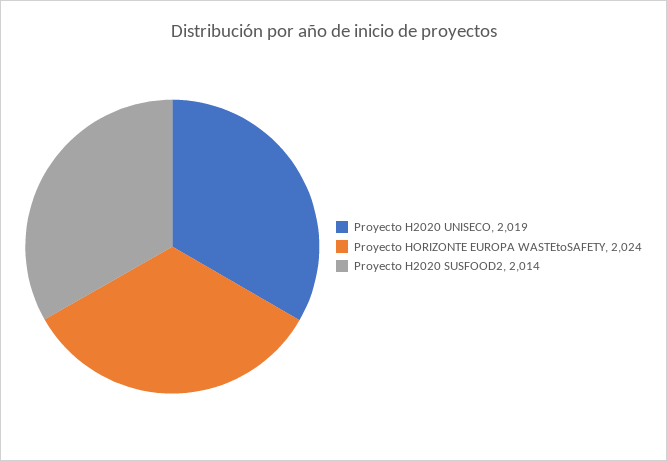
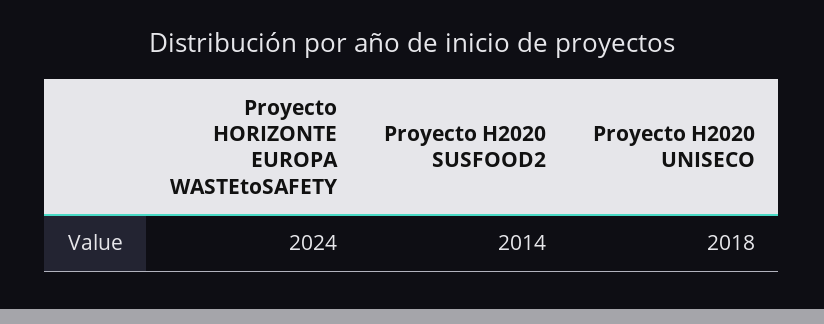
  {
-   "Proyecto H2020 UNISECO": 2019,
+   "Proyecto H2020 UNISECO": 2018,
    "Proyecto HORIZONTE EUROPA WASTEtoSAFETY": 2024,
    "Proyecto H2020 SUSFOOD2": 2014
  }

